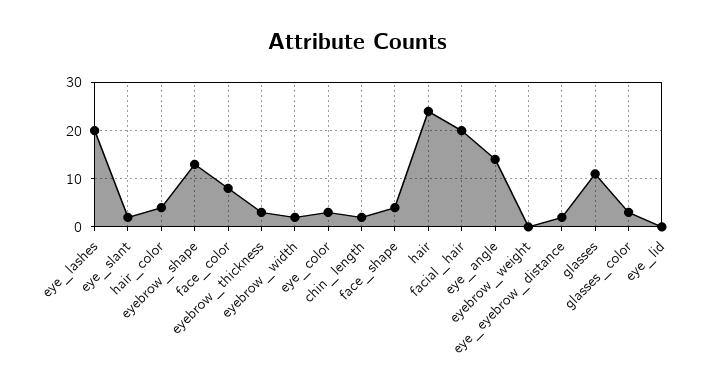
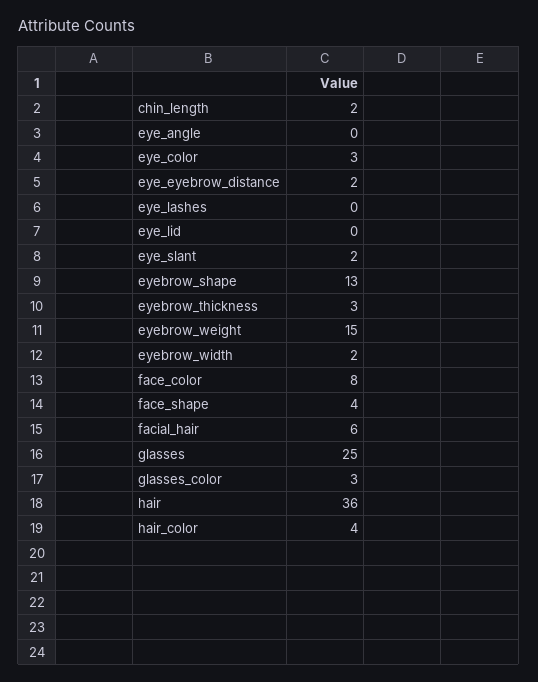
  {
-   "eye_lashes": 20,
+   "eye_lashes": 0,
    "eye_slant": 2,
    "hair_color": 4,
    "eyebrow_shape": 13,
    "face_color": 8,
    "eyebrow_thickness": 3,
    "eyebrow_width": 2,
    "eye_color": 3,
    "chin_length": 2,
    "face_shape": 4,
-   "hair": 25,
+   "hair": 36,
-   "facial_hair": 20,
+   "facial_hair": 6,
-   "eye_angle": 15,
+   "eye_angle": 0,
-   "eyebrow_weight": 0,
+   "eyebrow_weight": 15,
    "eye_eyebrow_distance": 2,
-   "glasses": 10,
+   "glasses": 25,
    "glasses_color": 3,
    "eye_lid": 0
  }

